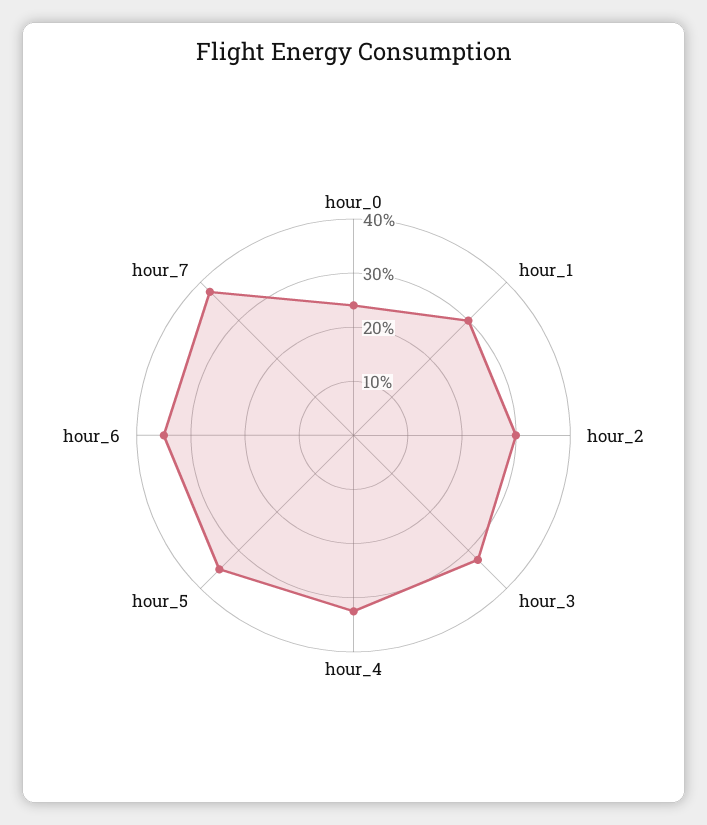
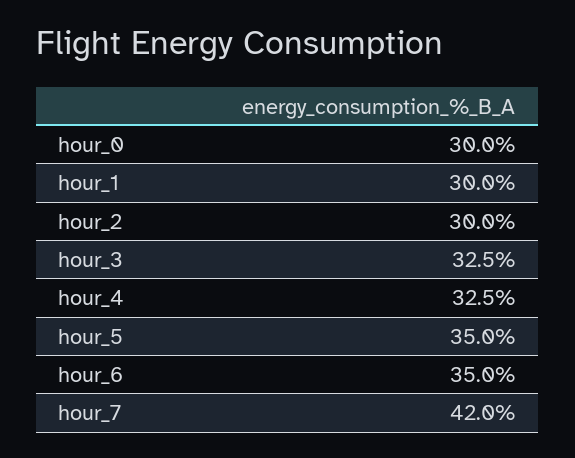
  {
-   "hour_0": 24,
+   "hour_0": 30,
    "hour_1": 30,
    "hour_2": 30,
    "hour_3": 32.5,
    "hour_4": 32.5,
    "hour_5": 35,
    "hour_6": 35,
-   "hour_7": 38
+   "hour_7": 42
  }

